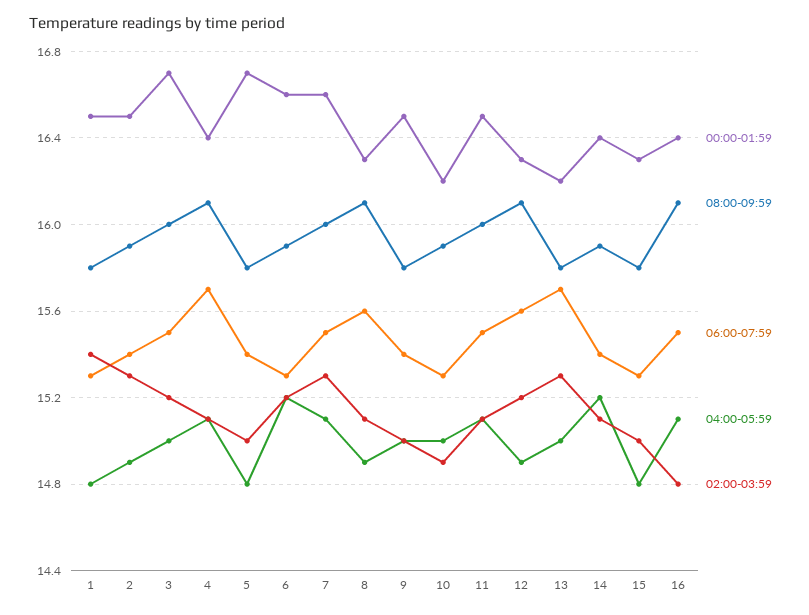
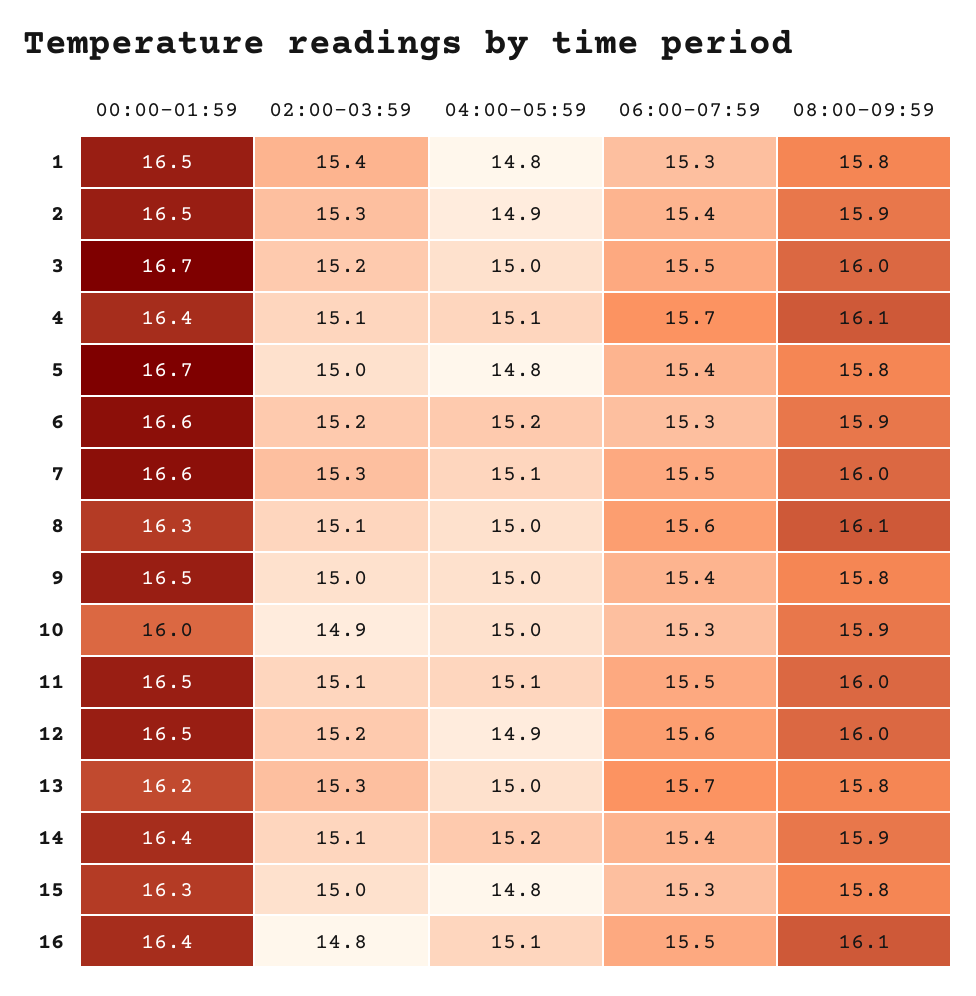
  {
    "00:00-01:59": {
      "1": 16.5,
      "2": 16.5,
      "3": 16.7,
      "4": 16.4,
      "5": 16.7,
      "6": 16.6,
      "7": 16.6,
      "8": 16.3,
      "9": 16.5,
-     "10": 16.2,
+     "10": 16,
      "11": 16.5,
-     "12": 16.3,
+     "12": 16.5,
      "13": 16.2,
      "14": 16.4,
      "15": 16.3,
      "16": 16.4
    },
    "08:00-09:59": {
      "1": 15.8,
      "2": 15.9,
      "3": 16,
      "4": 16.1,
      "5": 15.8,
      "6": 15.9,
      "7": 16,
      "8": 16.1,
      "9": 15.8,
      "10": 15.9,
      "11": 16,
-     "12": 16.1,
+     "12": 16,
      "13": 15.8,
      "14": 15.9,
      "15": 15.8,
      "16": 16.1
    },
    "06:00-07:59": {
      "1": 15.3,
      "2": 15.4,
      "3": 15.5,
      "4": 15.7,
      "5": 15.4,
      "6": 15.3,
      "7": 15.5,
      "8": 15.6,
      "9": 15.4,
      "10": 15.3,
      "11": 15.5,
      "12": 15.6,
      "13": 15.7,
      "14": 15.4,
      "15": 15.3,
      "16": 15.5
    },
    "04:00-05:59": {
      "1": 14.8,
      "2": 14.9,
      "3": 15,
      "4": 15.1,
      "5": 14.8,
      "6": 15.2,
      "7": 15.1,
-     "8": 14.9,
+     "8": 15,
      "9": 15,
      "10": 15,
      "11": 15.1,
      "12": 14.9,
      "13": 15,
      "14": 15.2,
      "15": 14.8,
      "16": 15.1
    },
    "02:00-03:59": {
      "1": 15.4,
      "2": 15.3,
      "3": 15.2,
      "4": 15.1,
      "5": 15,
      "6": 15.2,
      "7": 15.3,
      "8": 15.1,
      "9": 15,
      "10": 14.9,
      "11": 15.1,
      "12": 15.2,
      "13": 15.3,
      "14": 15.1,
      "15": 15,
      "16": 14.8
    }
  }

